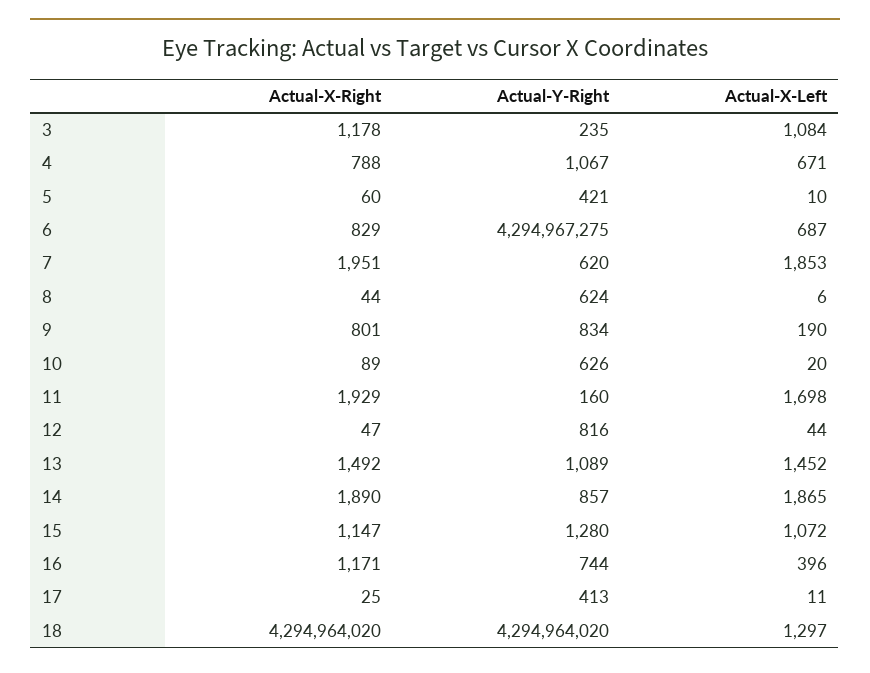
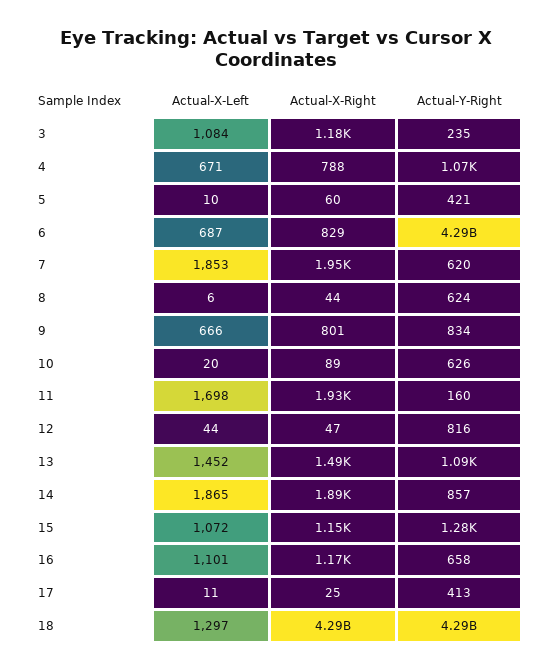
  {
    "Actual-X-Right": {
      "3": 1178,
      "4": 788,
      "5": 60,
      "6": 829,
      "7": 1951,
      "8": 44,
      "9": 801,
      "10": 89,
      "11": 1929,
      "12": 47,
      "13": 1492,
      "14": 1890,
      "15": 1147,
      "16": 1171,
      "17": 25,
      "18": 4294964020
    },
    "Actual-Y-Right": {
      "3": 235,
      "4": 1067,
      "5": 421,
      "6": 4294967275,
      "7": 620,
      "8": 624,
      "9": 834,
      "10": 626,
      "11": 160,
      "12": 816,
      "13": 1089,
      "14": 857,
      "15": 1280,
-     "16": 744,
+     "16": 658,
      "17": 413,
      "18": 4294964020
    },
    "Actual-X-Left": {
      "3": 1084,
      "4": 671,
      "5": 10,
      "6": 687,
      "7": 1853,
      "8": 6,
-     "9": 190,
+     "9": 666,
      "10": 20,
      "11": 1698,
      "12": 44,
      "13": 1452,
      "14": 1865,
      "15": 1072,
-     "16": 396,
+     "16": 1101,
      "17": 11,
      "18": 1297
    }
  }

